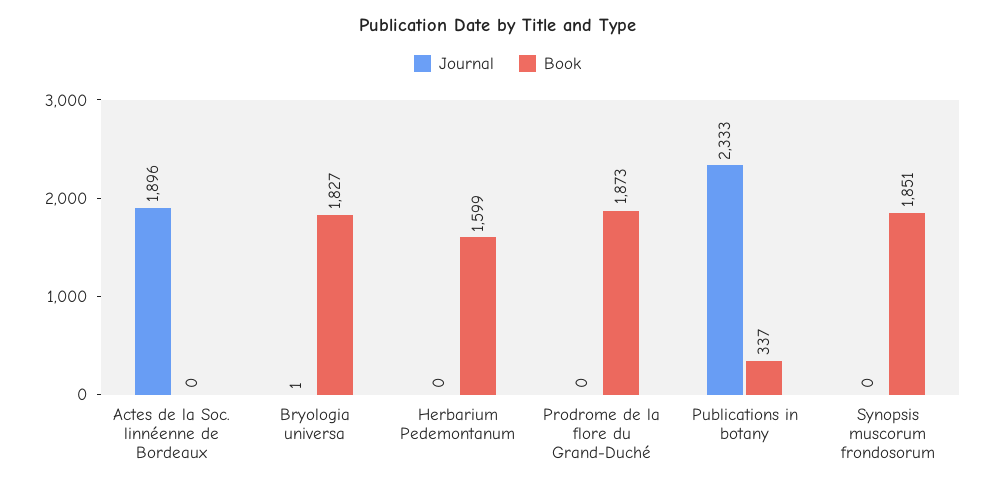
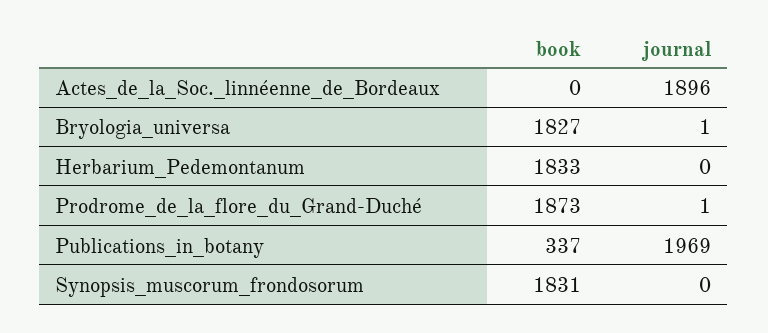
  {
    "Journal": {
      "Actes de la Soc. linnéenne de Bordeaux": 1896,
      "Bryologia universa": 1,
      "Herbarium Pedemontanum": 0,
-     "Prodrome de la flore du Grand-Duché": 0,
+     "Prodrome de la flore du Grand-Duché": 1,
-     "Publications in botany": 2333,
+     "Publications in botany": 1969,
      "Synopsis muscorum frondosorum": 0
    },
    "Book": {
      "Actes de la Soc. linnéenne de Bordeaux": 0,
      "Bryologia universa": 1827,
-     "Herbarium Pedemontanum": 1599,
+     "Herbarium Pedemontanum": 1833,
      "Prodrome de la flore du Grand-Duché": 1873,
      "Publications in botany": 337,
-     "Synopsis muscorum frondosorum": 1851
+     "Synopsis muscorum frondosorum": 1831
    }
  }

